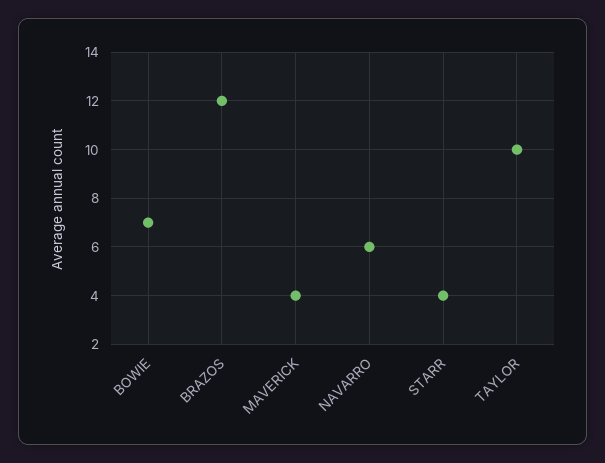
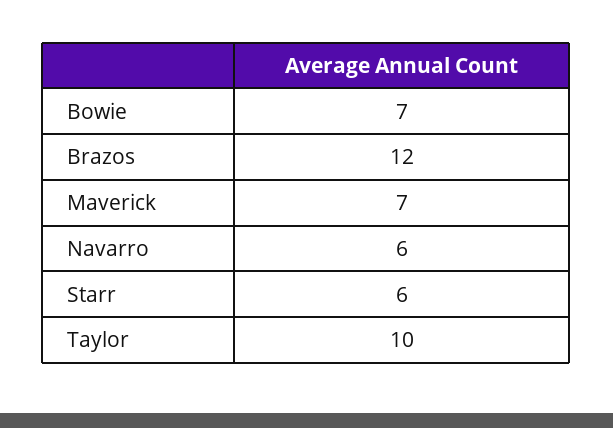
  {
    "BOWIE": 7,
    "BRAZOS": 12,
-   "MAVERICK": 4,
+   "MAVERICK": 7,
    "NAVARRO": 6,
-   "STARR": 4,
+   "STARR": 6,
    "TAYLOR": 10
  }

